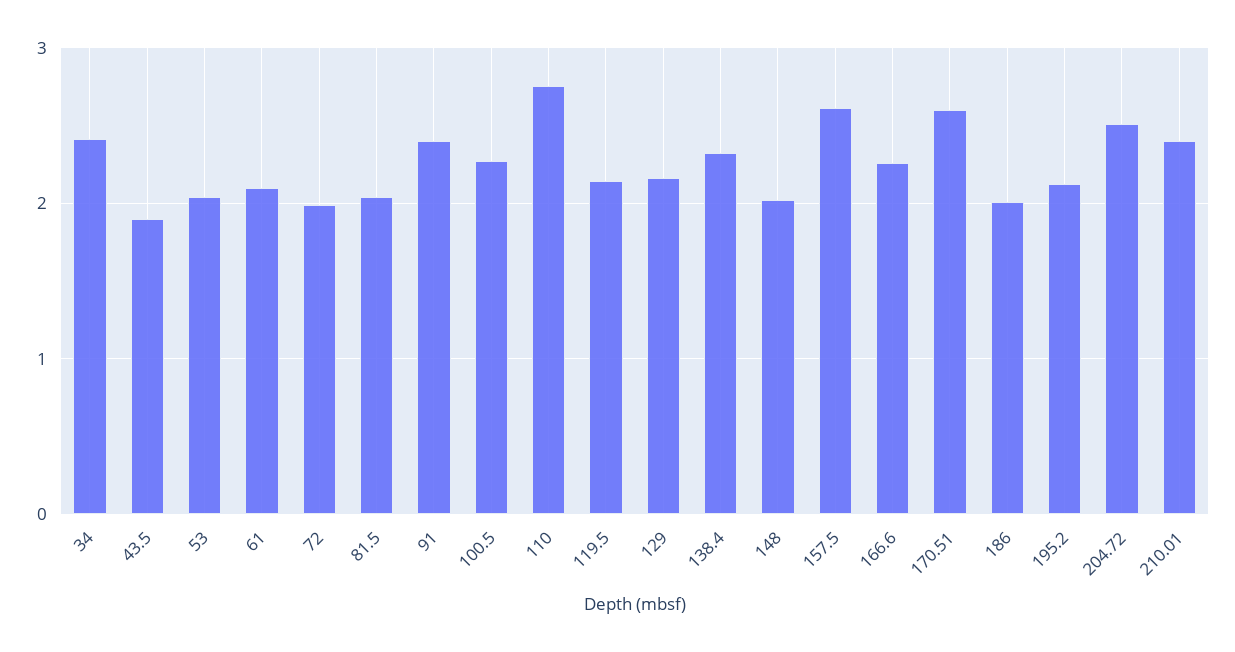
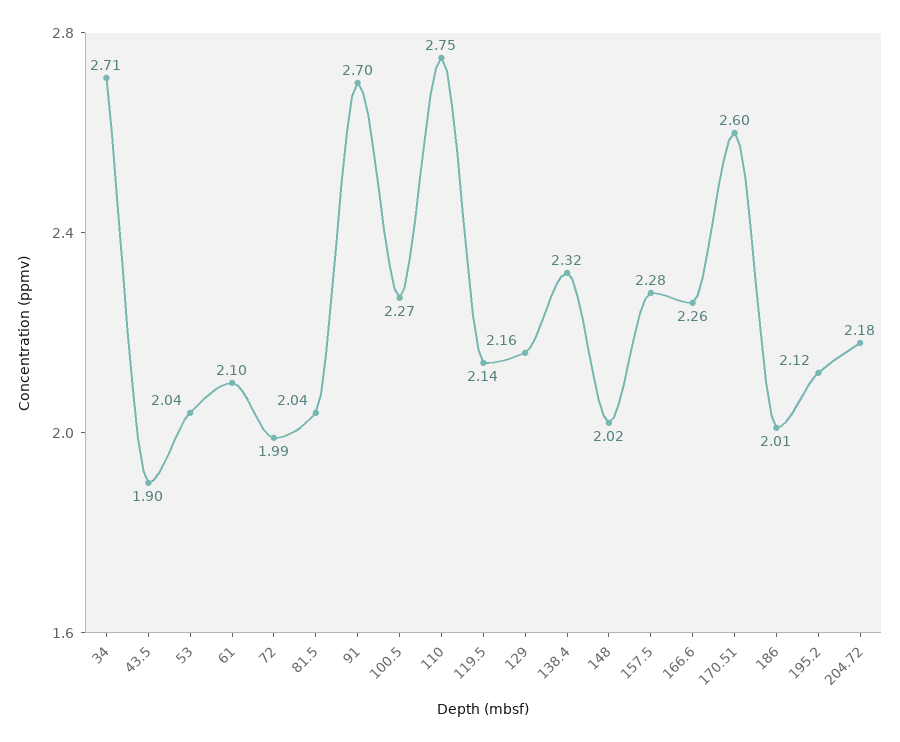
  {
-   "34": 2.4,
+   "34": 2.71,
    "43.5": 1.9,
    "53": 2.04,
    "61": 2.1,
    "72": 1.99,
    "81.5": 2.04,
-   "91": 2.4,
+   "91": 2.7,
    "100.5": 2.27,
    "110": 2.75,
    "119.5": 2.14,
    "129": 2.16,
    "138.4": 2.32,
    "148": 2.02,
-   "157.5": 2.6,
+   "157.5": 2.28,
    "166.6": 2.26,
    "170.51": 2.6,
    "186": 2.01,
    "195.2": 2.12,
-   "204.72": 2.5,
+   "204.72": 2.18
-   "210.01": 2.4
  }

